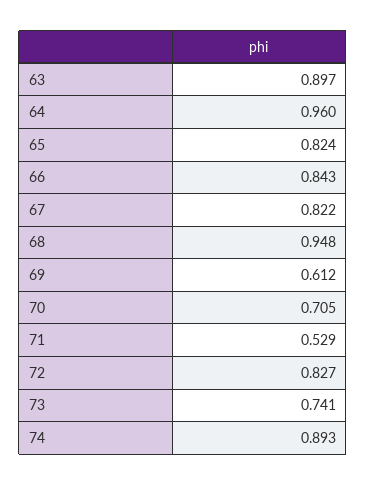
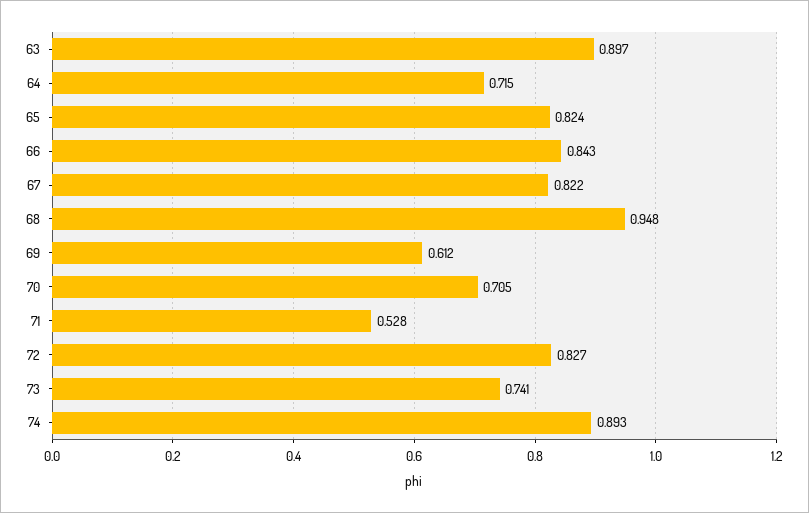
  {
    "63": 0.897,
-   "64": 0.96,
+   "64": 0.715,
    "65": 0.824,
    "66": 0.843,
    "67": 0.822,
    "68": 0.948,
    "69": 0.612,
    "70": 0.705,
-   "71": 0.529,
+   "71": 0.528,
    "72": 0.827,
    "73": 0.741,
    "74": 0.893
  }

